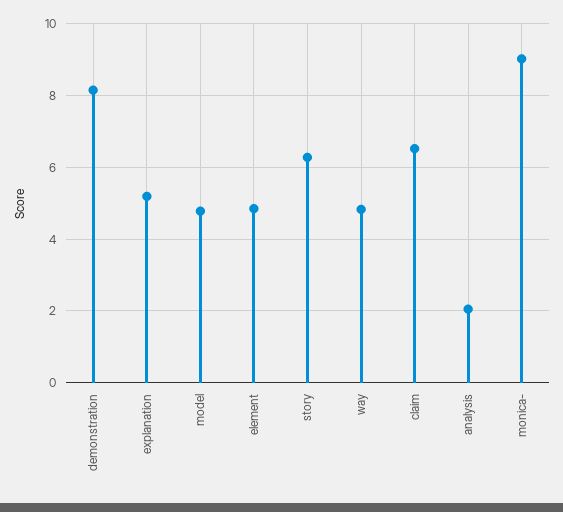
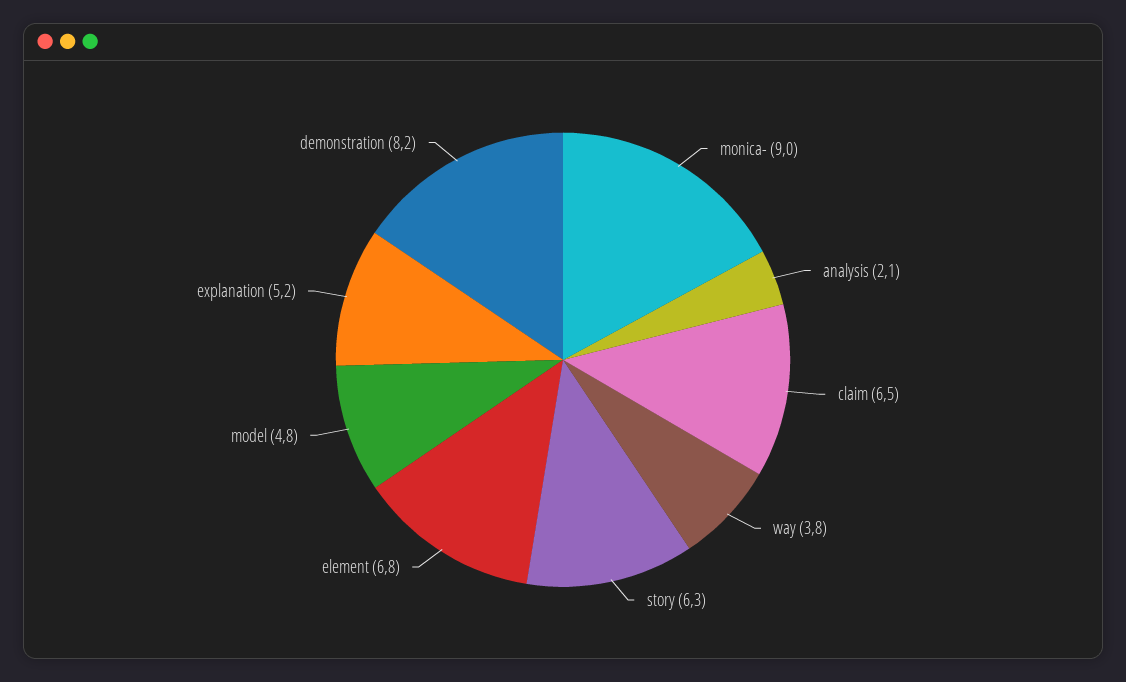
  {
    "demonstration": 8.2,
    "explanation": 5.2,
    "model": 4.8,
-   "element": 4.8,
+   "element": 6.8,
    "story": 6.3,
-   "way": 4.8,
+   "way": 3.8,
    "claim": 6.5,
    "analysis": 2.1,
    "monica-": 9
  }

